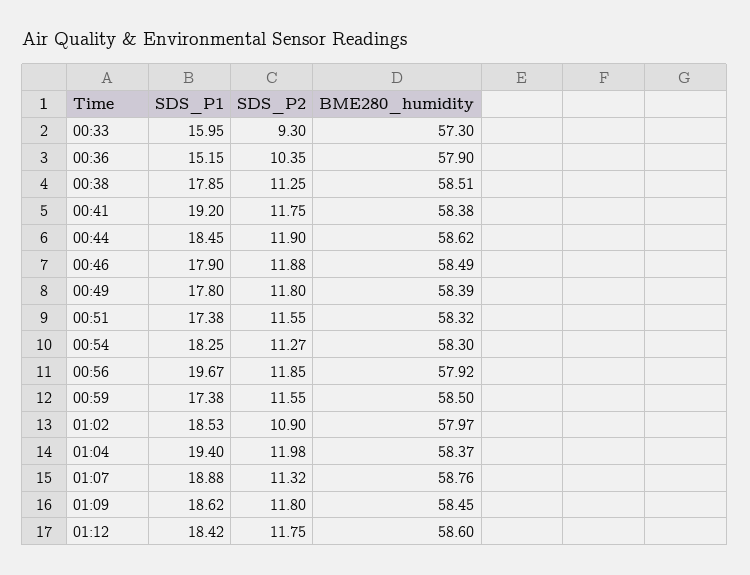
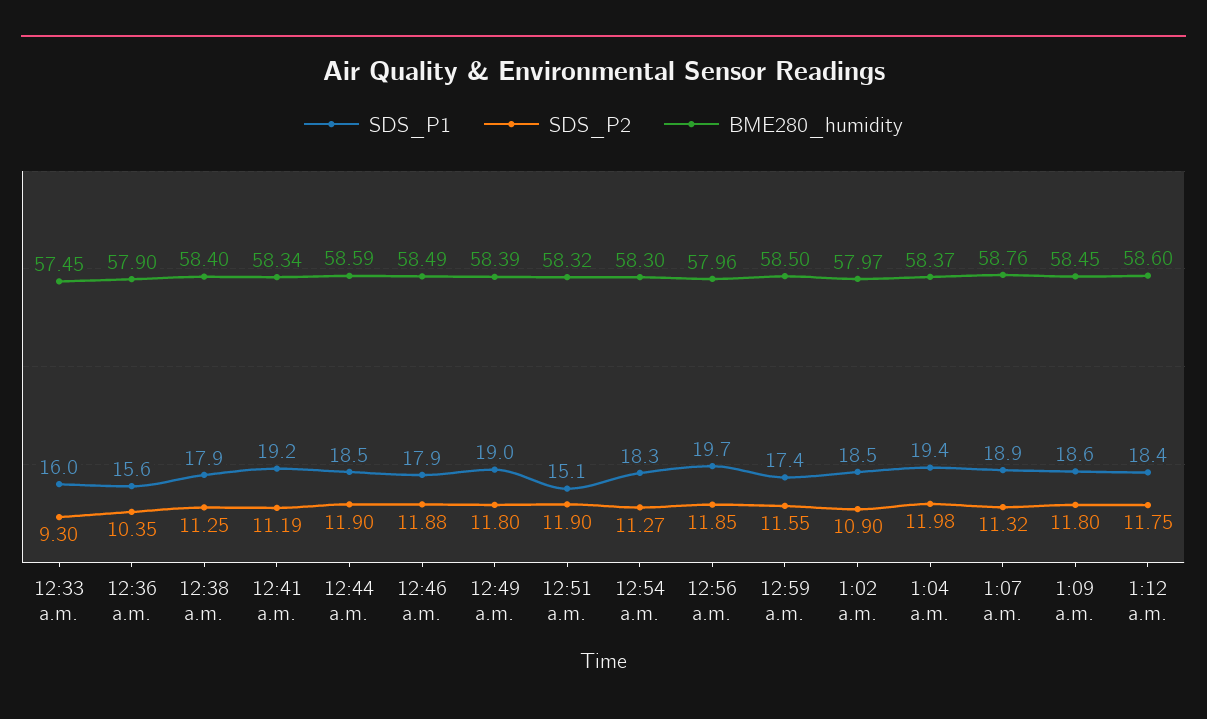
  {
    "SDS_P1": {
      "00:33": 15.95,
-     "00:36": 15.15,
+     "00:36": 15.6,
      "00:38": 17.85,
      "00:41": 19.2,
      "00:44": 18.45,
      "00:46": 17.9,
-     "00:49": 17.8,
+     "00:49": 19,
-     "00:51": 17.38,
+     "00:51": 15.1,
      "00:54": 18.25,
      "00:56": 19.67,
      "00:59": 17.38,
      "01:02": 18.53,
      "01:04": 19.4,
      "01:07": 18.88,
      "01:09": 18.62,
      "01:12": 18.42
    },
    "SDS_P2": {
      "00:33": 9.3,
      "00:36": 10.35,
      "00:38": 11.25,
-     "00:41": 11.75,
+     "00:41": 11.19,
      "00:44": 11.9,
      "00:46": 11.88,
      "00:49": 11.8,
-     "00:51": 11.55,
+     "00:51": 11.9,
      "00:54": 11.27,
      "00:56": 11.85,
      "00:59": 11.55,
      "01:02": 10.9,
      "01:04": 11.98,
      "01:07": 11.32,
      "01:09": 11.8,
      "01:12": 11.75
    },
    "BME280_humidity": {
-     "00:33": 57.3,
+     "00:33": 57.45,
      "00:36": 57.9,
-     "00:38": 58.51,
+     "00:38": 58.4,
-     "00:41": 58.38,
+     "00:41": 58.34,
-     "00:44": 58.62,
+     "00:44": 58.59,
      "00:46": 58.49,
      "00:49": 58.39,
      "00:51": 58.32,
      "00:54": 58.3,
-     "00:56": 57.92,
+     "00:56": 57.96,
      "00:59": 58.5,
      "01:02": 57.97,
      "01:04": 58.37,
      "01:07": 58.76,
      "01:09": 58.45,
      "01:12": 58.6
    }
  }

